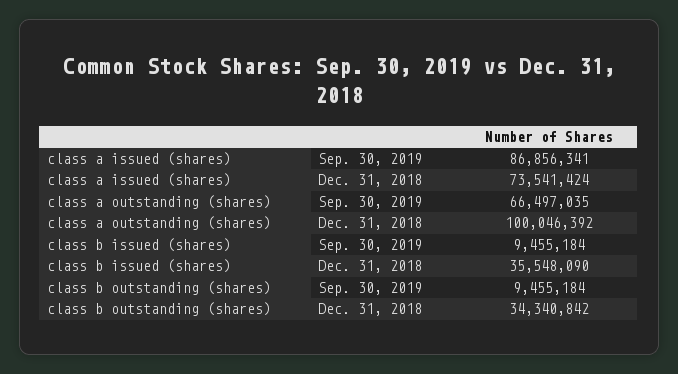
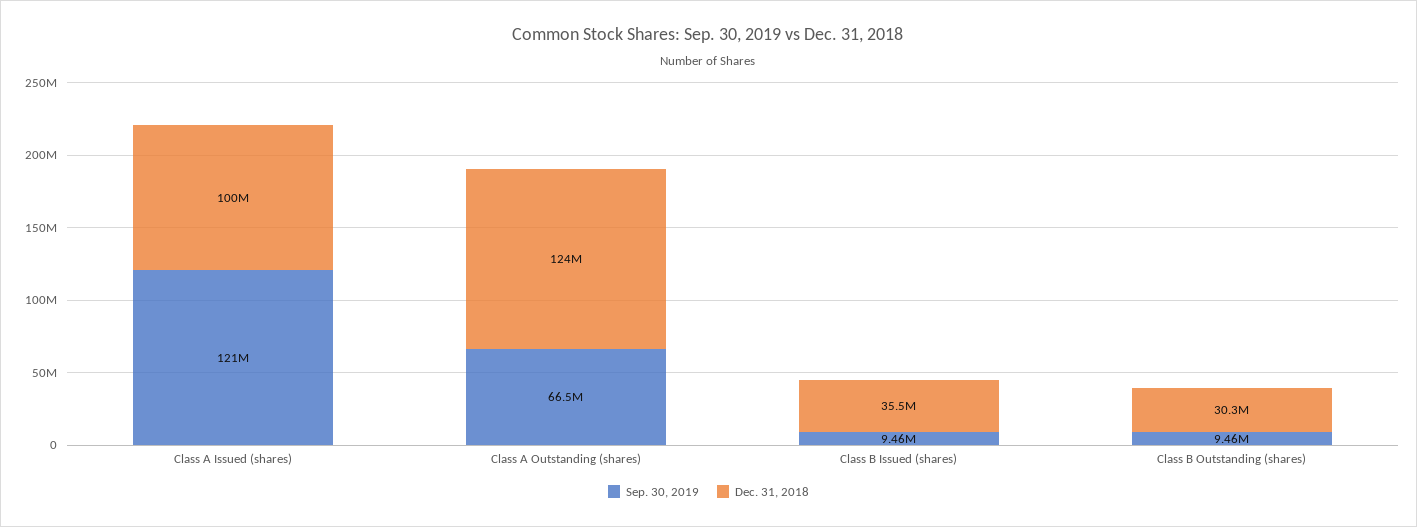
  {
    "Sep. 30, 2019": {
-     "class a issued (shares)": 86856341,
+     "class a issued (shares)": 121000000,
      "class a outstanding (shares)": 66497035,
      "class b issued (shares)": 9455184,
      "class b outstanding (shares)": 9455184
    },
    "Dec. 31, 2018": {
-     "class a issued (shares)": 73541424,
+     "class a issued (shares)": 100000000,
-     "class a outstanding (shares)": 100046392,
+     "class a outstanding (shares)": 124000000,
      "class b issued (shares)": 35548090,
-     "class b outstanding (shares)": 34340842
+     "class b outstanding (shares)": 30300000
    }
  }

